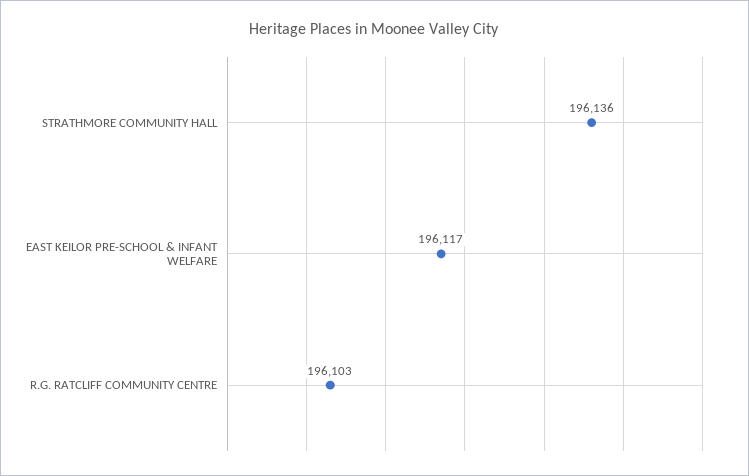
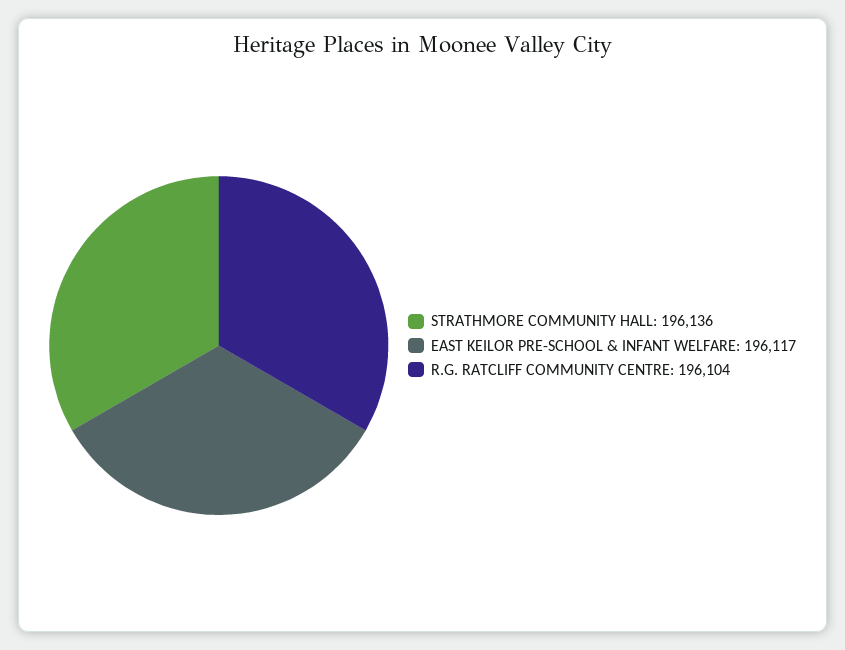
  {
    "STRATHMORE COMMUNITY HALL": 196136,
    "EAST KEILOR PRE-SCHOOL & INFANT WELFARE": 196117,
-   "R.G. RATCLIFF COMMUNITY CENTRE": 196103
+   "R.G. RATCLIFF COMMUNITY CENTRE": 196104
  }

